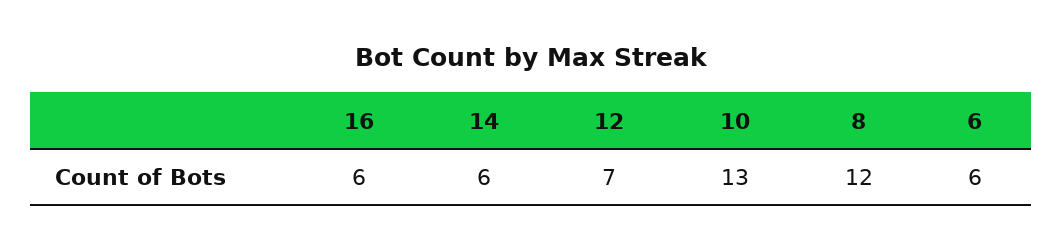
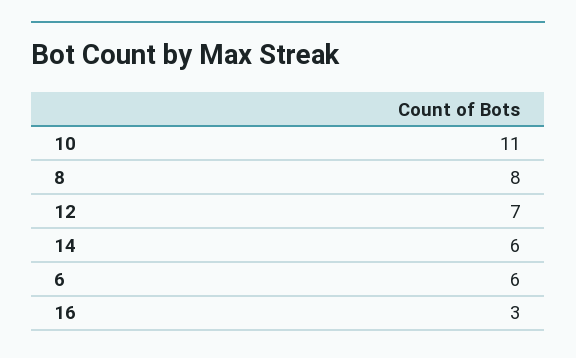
  {
-   "16": 6,
+   "16": 3,
    "14": 6,
    "12": 7,
-   "10": 13,
+   "10": 11,
-   "8": 12,
+   "8": 8,
    "6": 6
  }

